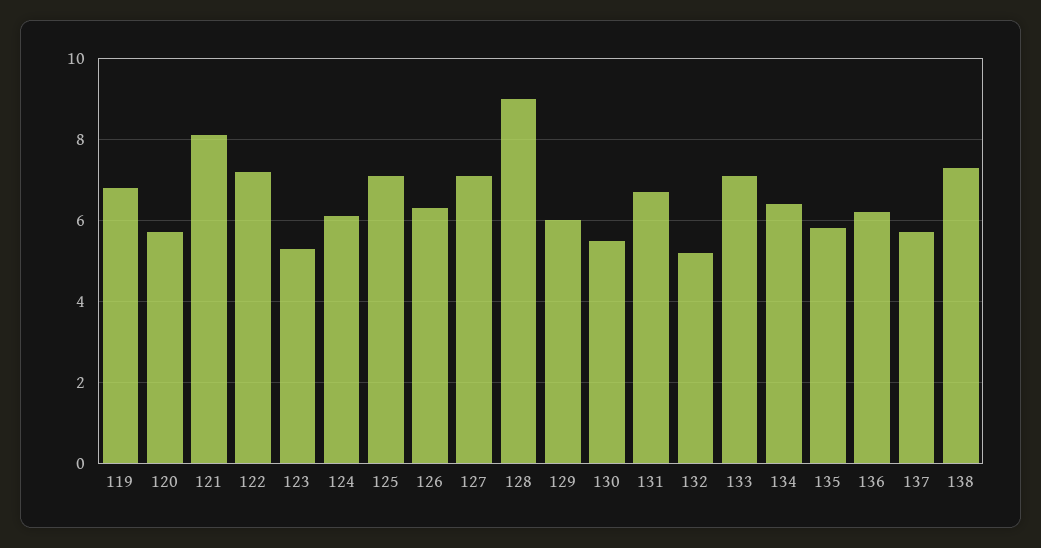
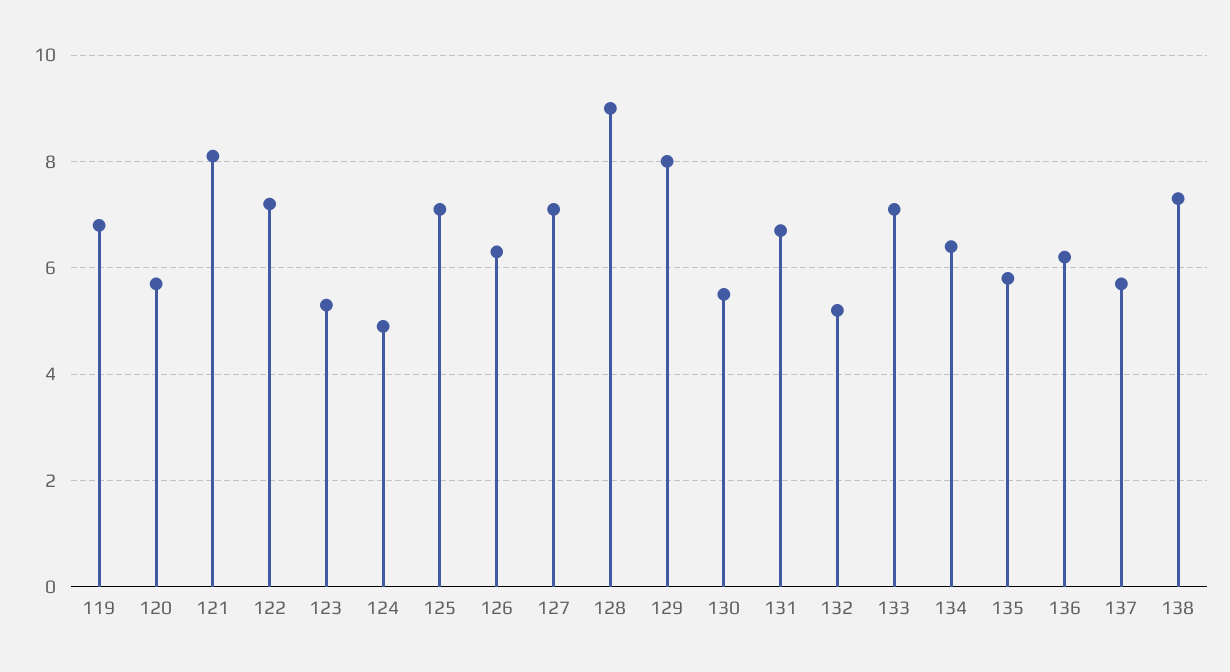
  {
    "119": 7,
    "120": 5.5,
    "121": 8,
    "122": 7,
    "123": 5.5,
-   "124": 6,
+   "124": 5,
    "125": 7,
    "126": 6.5,
    "127": 7,
    "128": 9,
-   "129": 6,
+   "129": 8,
    "130": 5.5,
    "131": 6.5,
    "132": 5,
    "133": 7,
    "134": 6.5,
    "135": 6,
    "136": 6,
    "137": 5.5,
    "138": 7.5
  }

